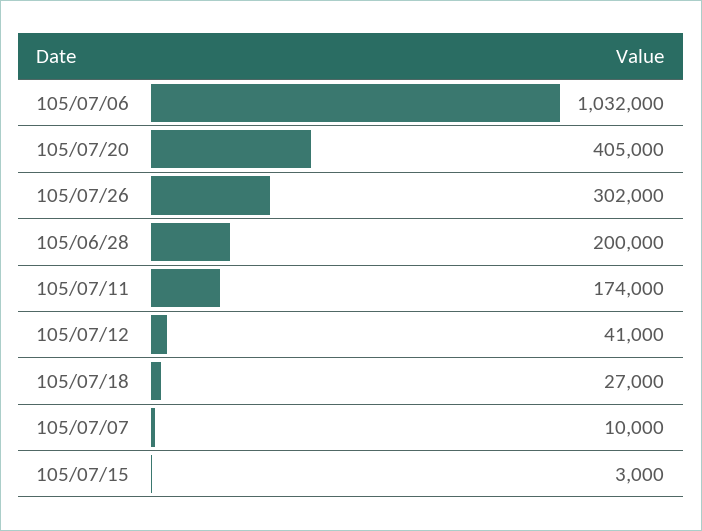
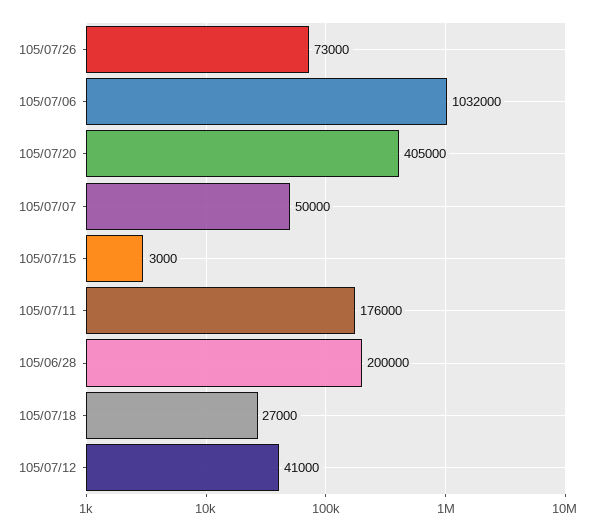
  {
    "105/07/06": 1032000,
    "105/07/20": 405000,
-   "105/07/26": 302000,
+   "105/07/26": 73000,
    "105/06/28": 200000,
-   "105/07/11": 174000,
+   "105/07/11": 176000,
    "105/07/12": 41000,
    "105/07/18": 27000,
-   "105/07/07": 10000,
+   "105/07/07": 50000,
    "105/07/15": 3000
  }

